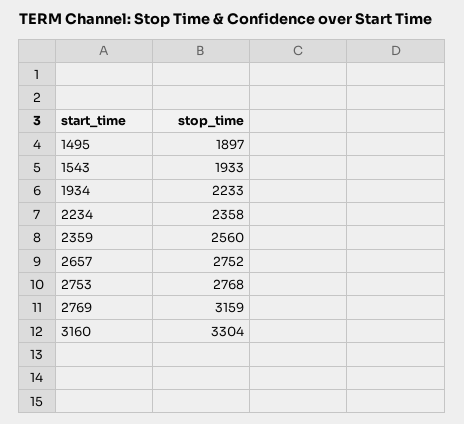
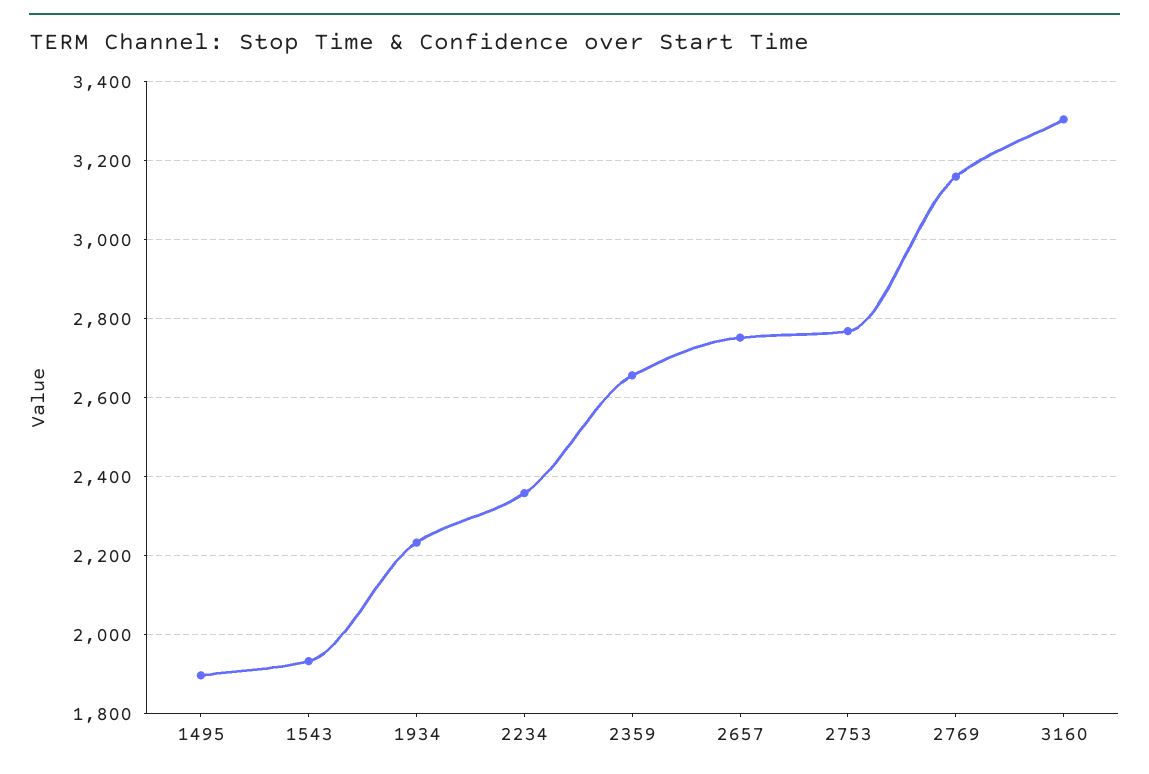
  {
    "1495": 1897,
    "1543": 1933,
    "1934": 2233,
    "2234": 2358,
-   "2359": 2560,
+   "2359": 2660,
    "2657": 2752,
    "2753": 2768,
    "2769": 3159,
    "3160": 3304
  }

